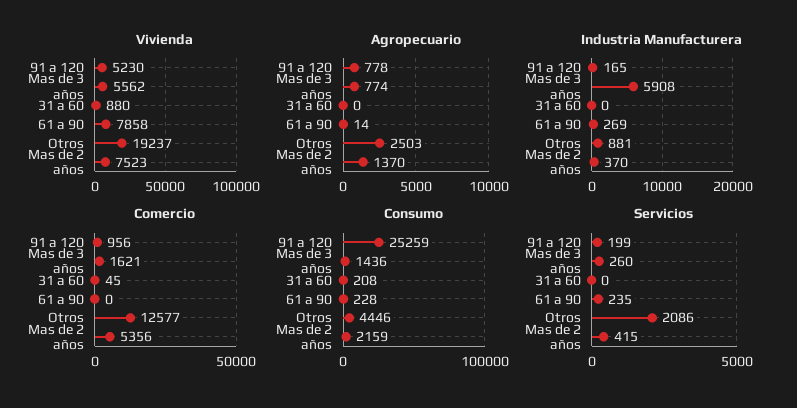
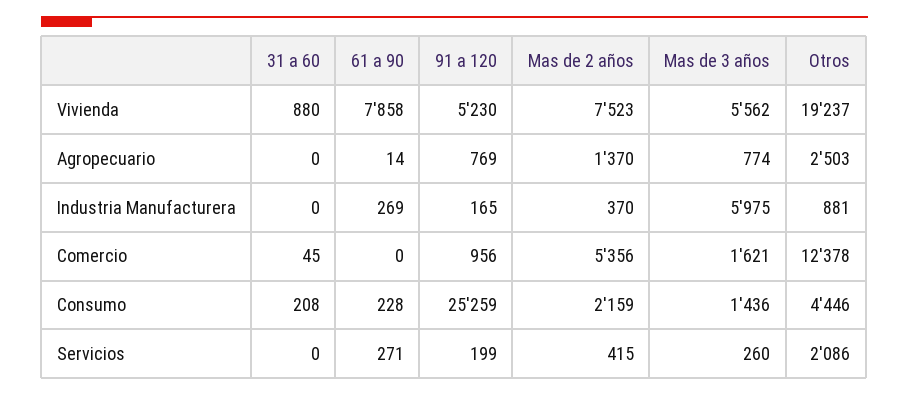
  {
    "Vivienda": {
      "91 a 120": 5230,
      "Mas de 3 años": 5562,
      "31 a 60": 880,
      "61 a 90": 7858,
      "Otros": 19237,
      "Mas de 2 años": 7523
    },
    "Agropecuario": {
-     "91 a 120": 778,
+     "91 a 120": 769,
      "Mas de 3 años": 774,
      "31 a 60": 0,
      "61 a 90": 14,
      "Otros": 2503,
      "Mas de 2 años": 1370
    },
    "Industria Manufacturera": {
      "91 a 120": 165,
-     "Mas de 3 años": 5908,
+     "Mas de 3 años": 5975,
      "31 a 60": 0,
      "61 a 90": 269,
      "Otros": 881,
      "Mas de 2 años": 370
    },
    "Comercio": {
      "91 a 120": 956,
      "Mas de 3 años": 1621,
      "31 a 60": 45,
      "61 a 90": 0,
-     "Otros": 12577,
+     "Otros": 12378,
      "Mas de 2 años": 5356
    },
    "Consumo": {
      "91 a 120": 25259,
      "Mas de 3 años": 1436,
      "31 a 60": 208,
      "61 a 90": 228,
      "Otros": 4446,
      "Mas de 2 años": 2159
    },
    "Servicios": {
      "91 a 120": 199,
      "Mas de 3 años": 260,
      "31 a 60": 0,
-     "61 a 90": 235,
+     "61 a 90": 271,
      "Otros": 2086,
      "Mas de 2 años": 415
    }
  }

